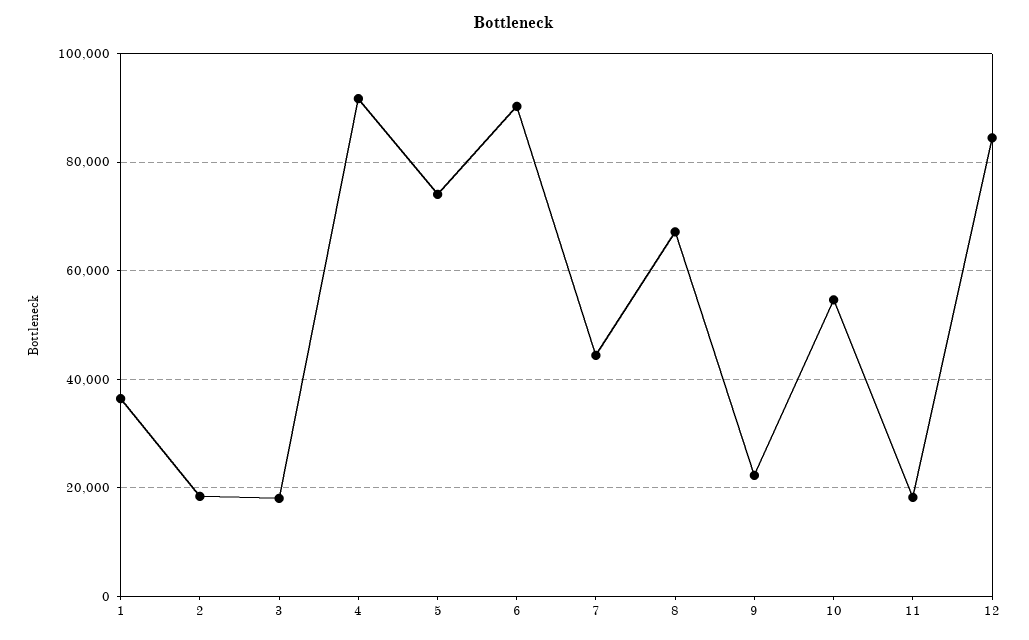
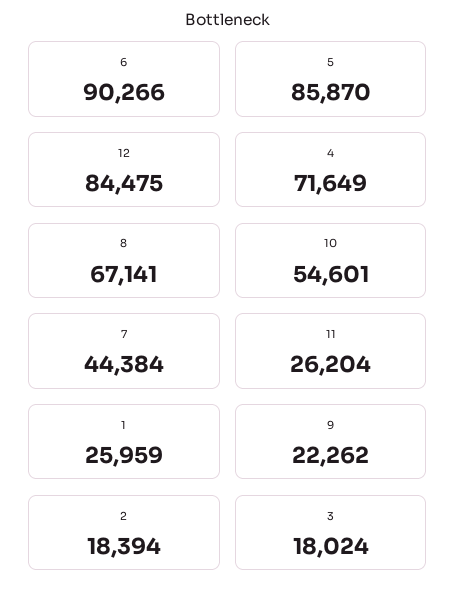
  {
-   "1": 36000,
+   "1": 25959,
    "2": 18394,
    "3": 18024,
-   "4": 92000,
+   "4": 71649,
-   "5": 74000,
+   "5": 85870,
    "6": 90266,
    "7": 44384,
    "8": 67141,
    "9": 22262,
    "10": 54601,
-   "11": 18000,
+   "11": 26204,
    "12": 84475
  }

